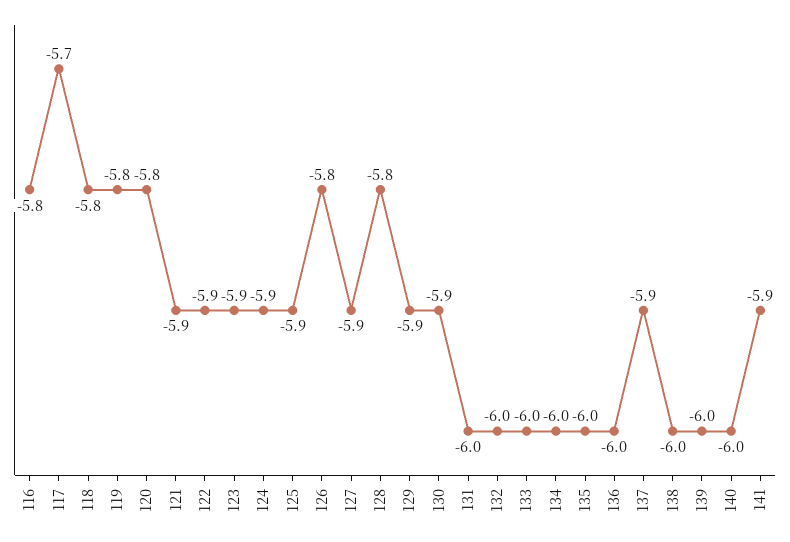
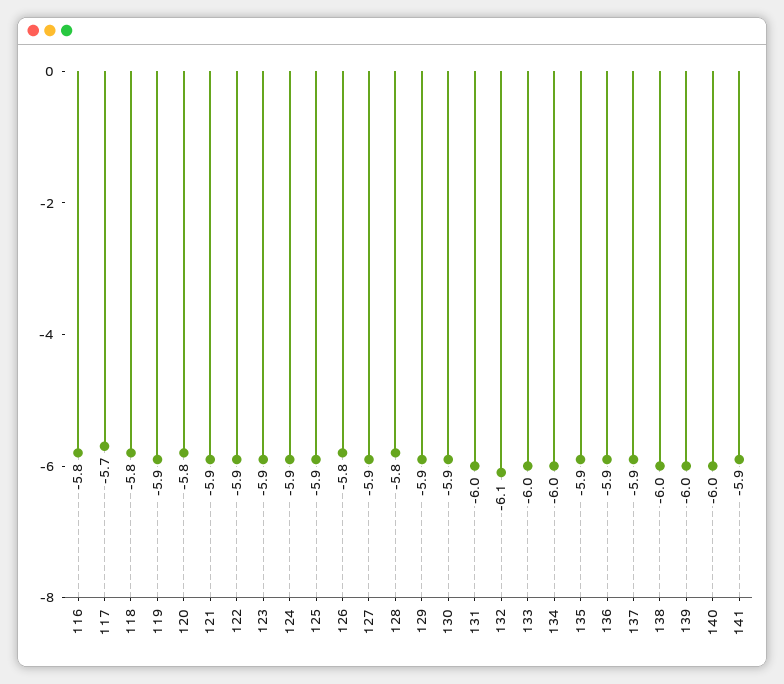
  {
    "116": -5.8,
    "117": -5.7,
    "118": -5.8,
-   "119": -5.8,
+   "119": -5.9,
    "120": -5.8,
    "121": -5.9,
    "122": -5.9,
    "123": -5.9,
    "124": -5.9,
    "125": -5.9,
    "126": -5.8,
    "127": -5.9,
    "128": -5.8,
    "129": -5.9,
    "130": -5.9,
    "131": -6,
-   "132": -6,
+   "132": -6.1,
    "133": -6,
    "134": -6,
-   "135": -6,
+   "135": -5.9,
-   "136": -6,
+   "136": -5.9,
    "137": -5.9,
    "138": -6,
    "139": -6,
    "140": -6,
    "141": -5.9
  }

